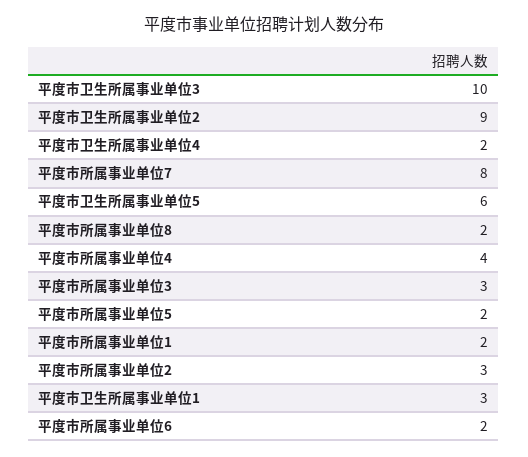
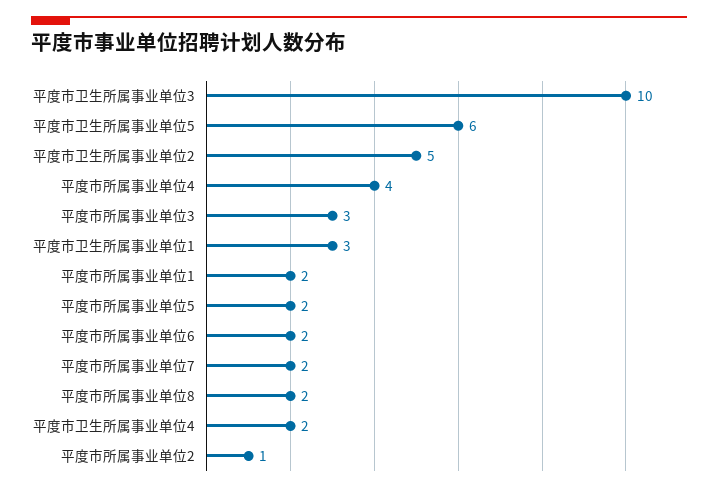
  {
    "平度市卫生所属事业单位3": 10,
-   "平度市卫生所属事业单位2": 9,
+   "平度市卫生所属事业单位2": 5,
    "平度市卫生所属事业单位4": 2,
-   "平度市所属事业单位7": 8,
+   "平度市所属事业单位7": 2,
    "平度市卫生所属事业单位5": 6,
    "平度市所属事业单位8": 2,
    "平度市所属事业单位4": 4,
    "平度市所属事业单位3": 3,
    "平度市所属事业单位5": 2,
    "平度市所属事业单位1": 2,
-   "平度市所属事业单位2": 3,
+   "平度市所属事业单位2": 1,
    "平度市卫生所属事业单位1": 3,
    "平度市所属事业单位6": 2
  }

